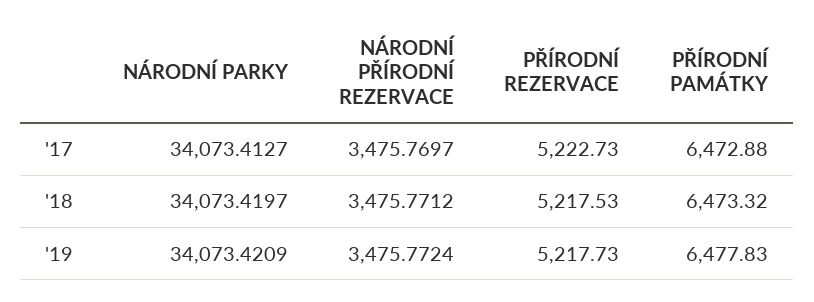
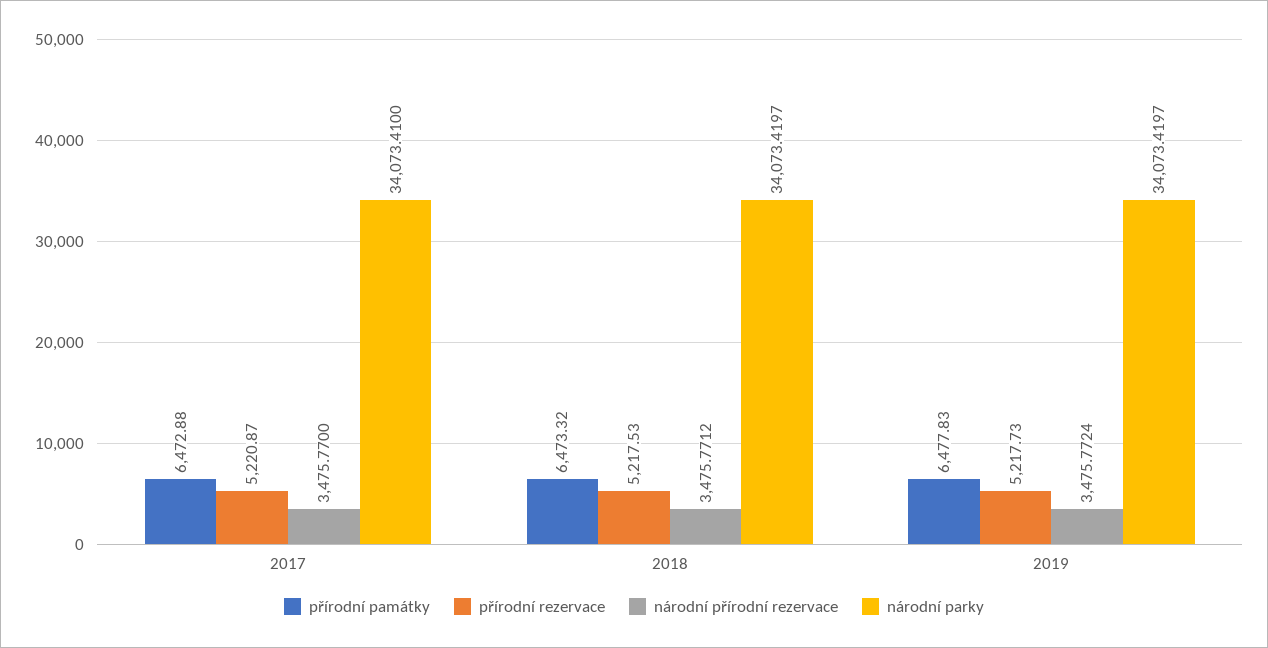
  {
    "NÁRODNÍ PARKY": {
-     "'17": 34073.4127,
+     "'17": 34073.41,
      "'18": 34073.4197,
-     "'19": 34073.4209
+     "'19": 34073.4197
    },
    "NÁRODNÍ PŘÍRODNÍ REZERVACE": {
-     "'17": 3475.7697,
+     "'17": 3475.77,
      "'18": 3475.7712,
      "'19": 3475.7724
    },
    "PŘÍRODNÍ REZERVACE": {
-     "'17": 5222.73,
+     "'17": 5220.87,
      "'18": 5217.53,
      "'19": 5217.73
    },
    "PŘÍRODNÍ PAMÁTKY": {
      "'17": 6472.88,
      "'18": 6473.32,
      "'19": 6477.83
    }
  }

